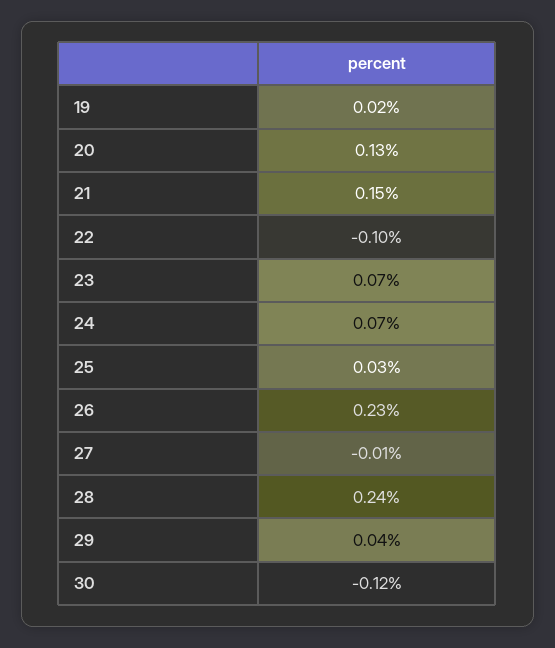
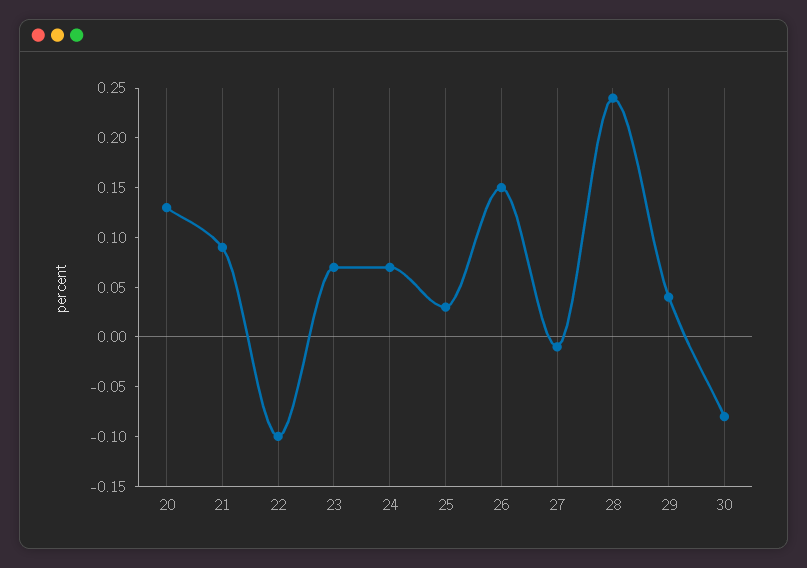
  {
-   "19": 0.02,
    "20": 0.13,
-   "21": 0.15,
+   "21": 0.09,
    "22": -0.1,
    "23": 0.07,
    "24": 0.07,
    "25": 0.03,
-   "26": 0.23,
+   "26": 0.15,
    "27": -0.01,
    "28": 0.24,
    "29": 0.04,
-   "30": -0.12
+   "30": -0.08
  }

